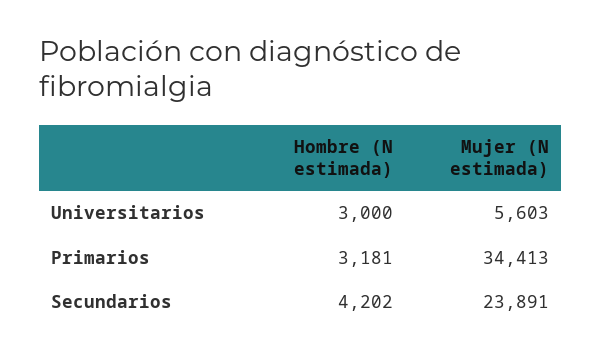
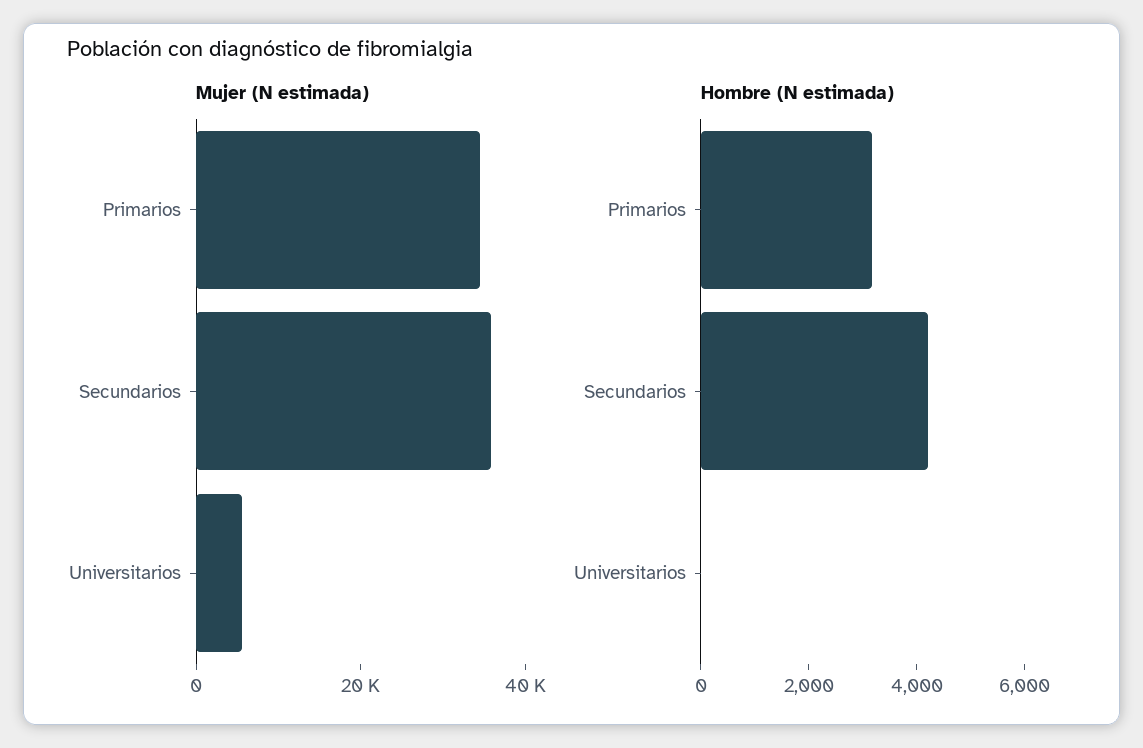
  {
    "Hombre (N estimada)": {
-     "Universitarios": 3000,
+     "Universitarios": 0,
      "Primarios": 3181,
      "Secundarios": 4202
    },
    "Mujer (N estimada)": {
      "Universitarios": 5603,
      "Primarios": 34413,
-     "Secundarios": 23891
+     "Secundarios": 35000
    }
  }

